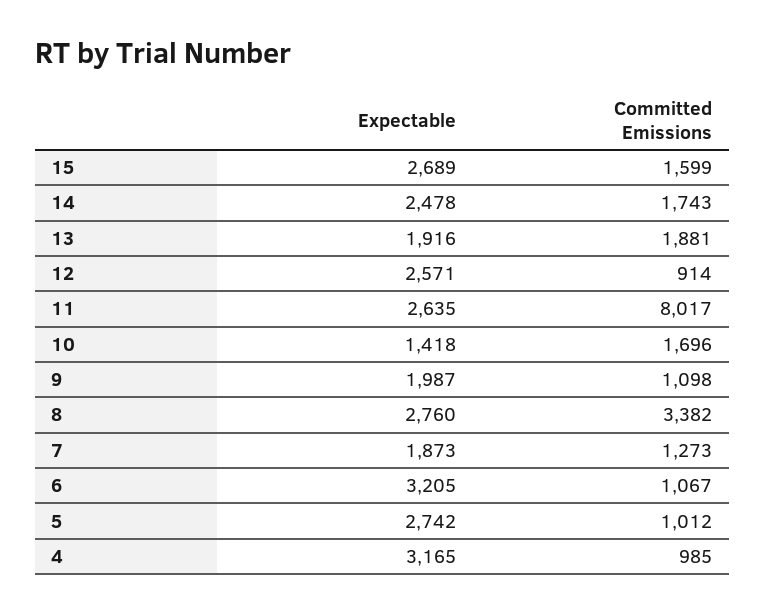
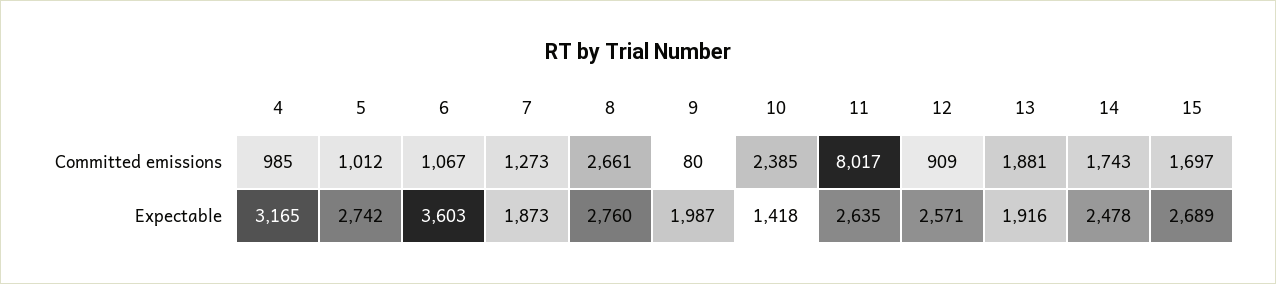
  {
    "Expectable": {
      "15": 2689,
      "14": 2478,
      "13": 1916,
      "12": 2571,
      "11": 2635,
      "10": 1418,
      "9": 1987,
      "8": 2760,
      "7": 1873,
-     "6": 3205,
+     "6": 3603,
      "5": 2742,
      "4": 3165
    },
    "Committed Emissions": {
-     "15": 1599,
+     "15": 1697,
      "14": 1743,
      "13": 1881,
-     "12": 914,
+     "12": 909,
      "11": 8017,
-     "10": 1696,
+     "10": 2385,
-     "9": 1098,
+     "9": 80,
-     "8": 3382,
+     "8": 2661,
      "7": 1273,
      "6": 1067,
      "5": 1012,
      "4": 985
    }
  }

